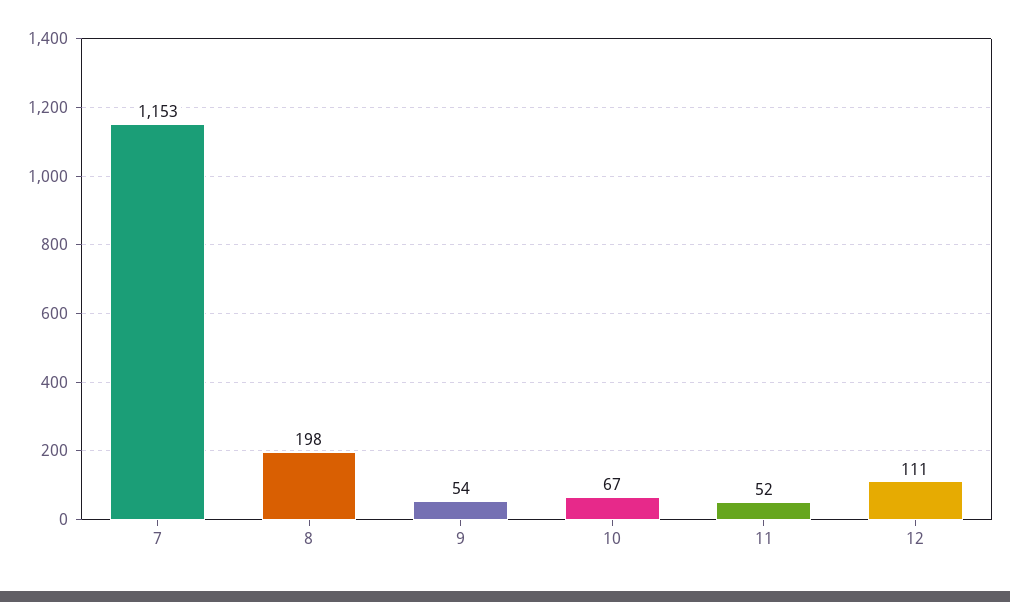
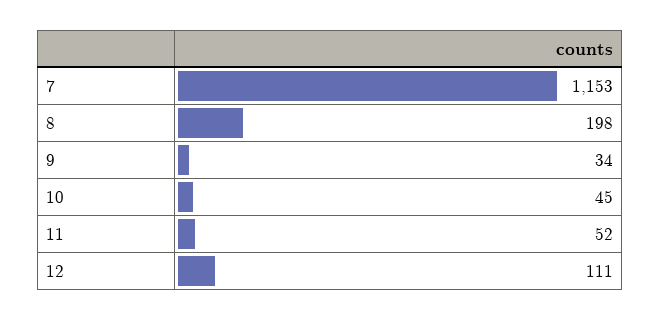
  {
    "7": 1153,
    "8": 198,
-   "9": 54,
+   "9": 34,
-   "10": 67,
+   "10": 45,
    "11": 52,
    "12": 111
  }

